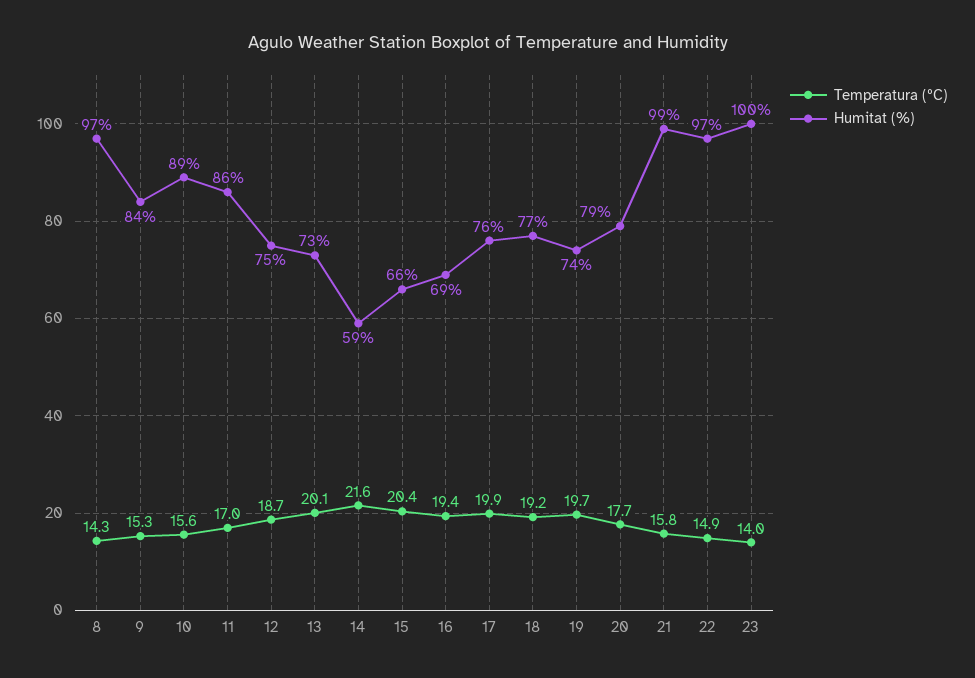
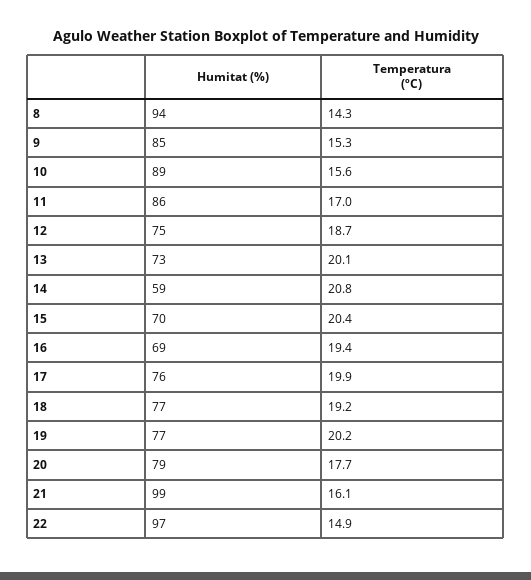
  {
    "Temperatura (ºC)": {
      "8": 14.3,
      "9": 15.3,
      "10": 15.6,
      "11": 17,
      "12": 18.7,
      "13": 20.1,
-     "14": 21.6,
+     "14": 20.8,
      "15": 20.4,
      "16": 19.4,
      "17": 19.9,
      "18": 19.2,
-     "19": 19.7,
+     "19": 20.2,
      "20": 17.7,
-     "21": 15.8,
+     "21": 16.1,
-     "22": 14.9,
+     "22": 14.9
-     "23": 14
    },
    "Humitat (%)": {
-     "8": 97,
+     "8": 94,
-     "9": 84,
+     "9": 85,
      "10": 89,
      "11": 86,
      "12": 75,
      "13": 73,
      "14": 59,
-     "15": 66,
+     "15": 70,
      "16": 69,
      "17": 76,
      "18": 77,
-     "19": 74,
+     "19": 77,
      "20": 79,
      "21": 99,
-     "22": 97,
+     "22": 97
-     "23": 100
    }
  }

